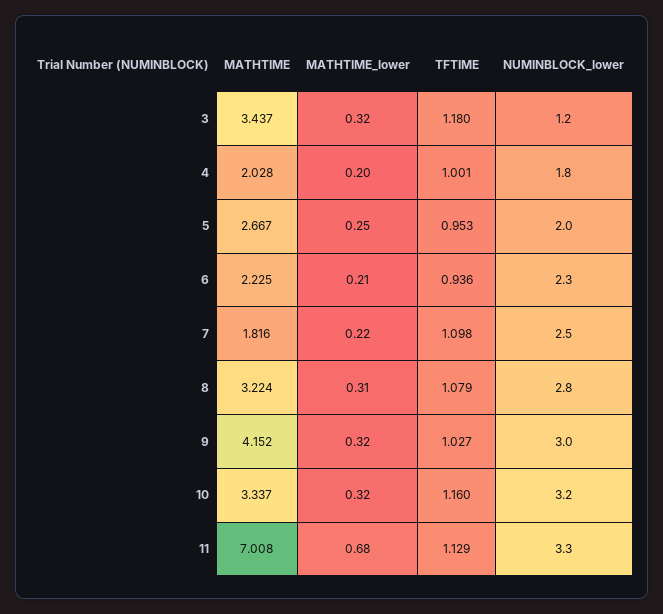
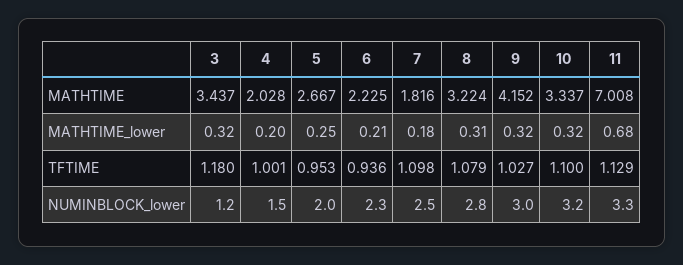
  {
    "MATHTIME": {
      "3": 3.437,
      "4": 2.028,
      "5": 2.667,
      "6": 2.225,
      "7": 1.816,
      "8": 3.224,
      "9": 4.152,
      "10": 3.337,
      "11": 7.008
    },
    "MATHTIME_lower": {
      "3": 0.32,
      "4": 0.2,
      "5": 0.25,
      "6": 0.21,
-     "7": 0.22,
+     "7": 0.18,
      "8": 0.31,
      "9": 0.32,
      "10": 0.32,
      "11": 0.68
    },
    "TFTIME": {
      "3": 1.18,
      "4": 1.001,
      "5": 0.953,
      "6": 0.936,
      "7": 1.098,
      "8": 1.079,
      "9": 1.027,
-     "10": 1.16,
+     "10": 1.1,
      "11": 1.129
    },
    "NUMINBLOCK_lower": {
      "3": 1.2,
-     "4": 1.8,
+     "4": 1.5,
      "5": 2,
      "6": 2.3,
      "7": 2.5,
      "8": 2.8,
      "9": 3,
      "10": 3.2,
      "11": 3.3
    }
  }

